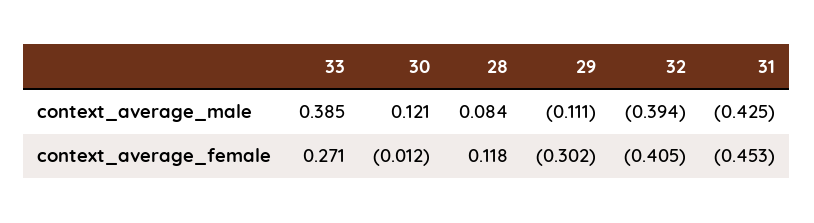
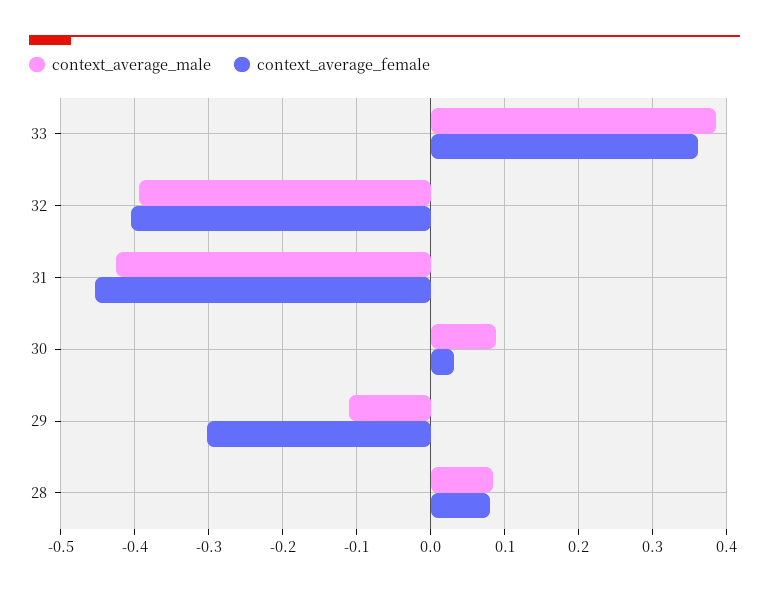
  {
    "context_average_male": {
      "33": 0.385,
-     "30": 0.121,
+     "30": 0.09,
      "28": 0.084,
      "29": -0.111,
      "32": -0.394,
      "31": -0.425
    },
    "context_average_female": {
-     "33": 0.271,
+     "33": 0.36,
-     "30": -0.012,
+     "30": 0.03,
-     "28": 0.118,
+     "28": 0.08,
      "29": -0.302,
      "32": -0.405,
      "31": -0.453
    }
  }

